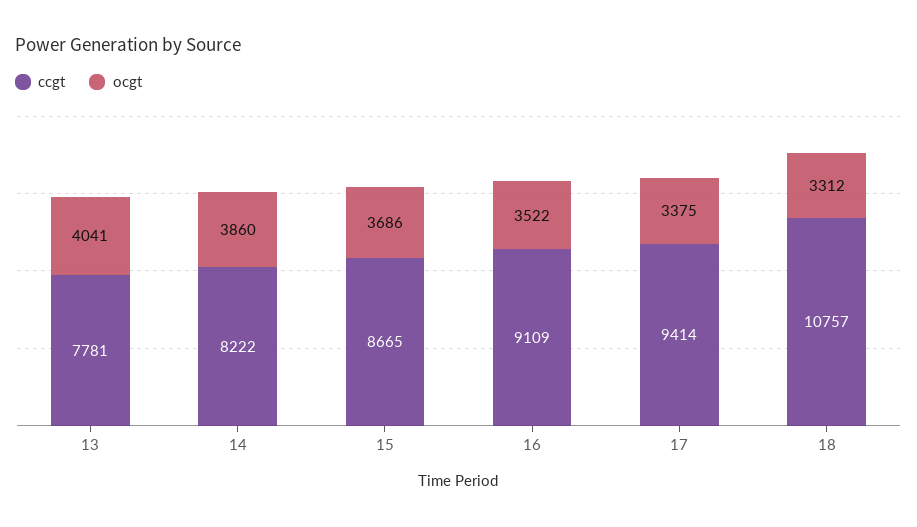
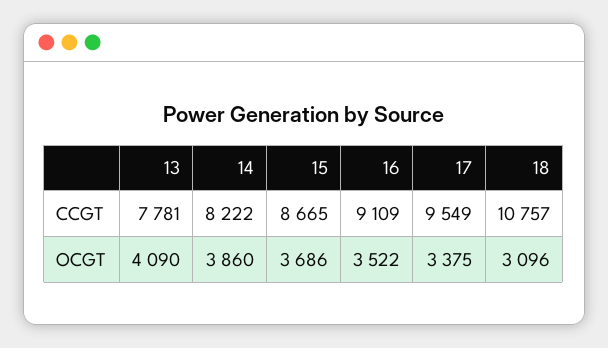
  {
    "ccgt": {
      "13": 7781,
      "14": 8222,
      "15": 8665,
      "16": 9109,
-     "17": 9414,
+     "17": 9549,
      "18": 10757
    },
    "ocgt": {
-     "13": 4041,
+     "13": 4090,
      "14": 3860,
      "15": 3686,
      "16": 3522,
      "17": 3375,
-     "18": 3312
+     "18": 3096
    }
  }

